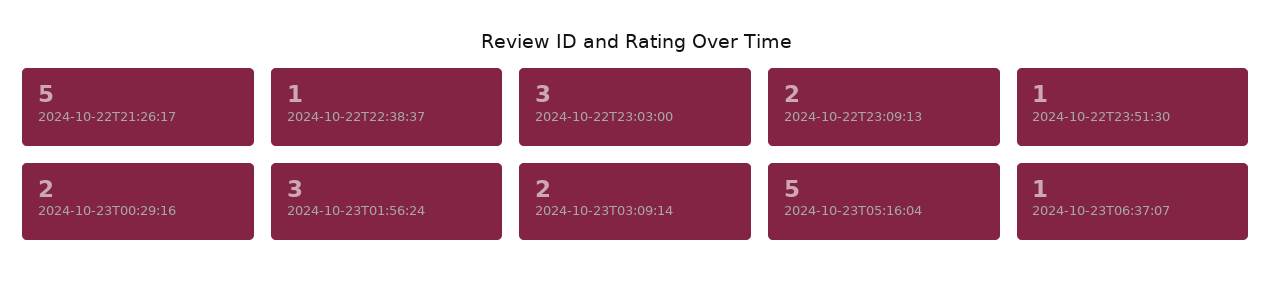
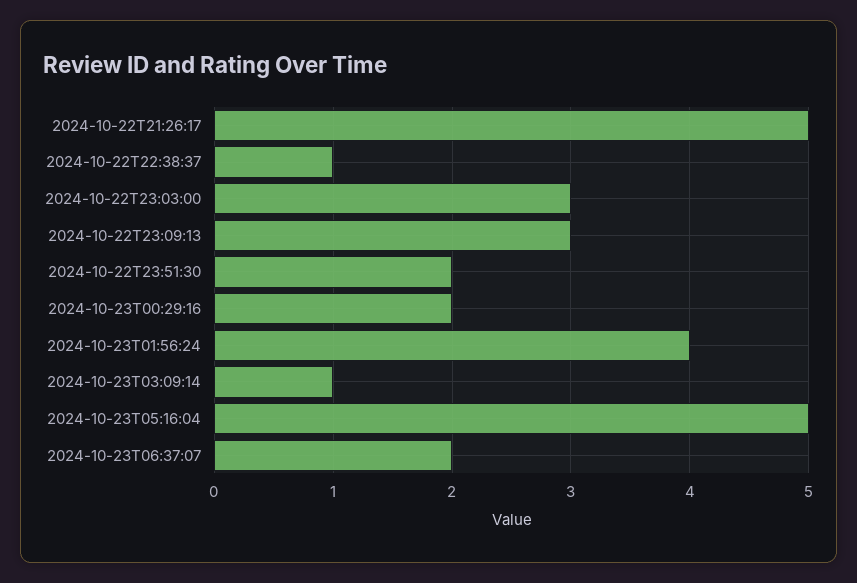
  {
    "2024-10-22T21:26:17": 5,
    "2024-10-22T22:38:37": 1,
    "2024-10-22T23:03:00": 3,
-   "2024-10-22T23:09:13": 2,
+   "2024-10-22T23:09:13": 3,
-   "2024-10-22T23:51:30": 1,
+   "2024-10-22T23:51:30": 2,
    "2024-10-23T00:29:16": 2,
-   "2024-10-23T01:56:24": 3,
+   "2024-10-23T01:56:24": 4,
-   "2024-10-23T03:09:14": 2,
+   "2024-10-23T03:09:14": 1,
    "2024-10-23T05:16:04": 5,
-   "2024-10-23T06:37:07": 1
+   "2024-10-23T06:37:07": 2
  }

